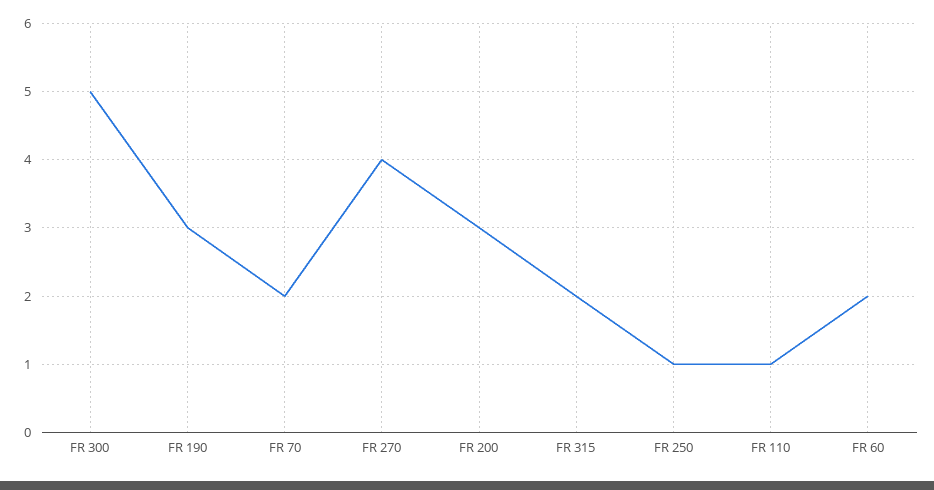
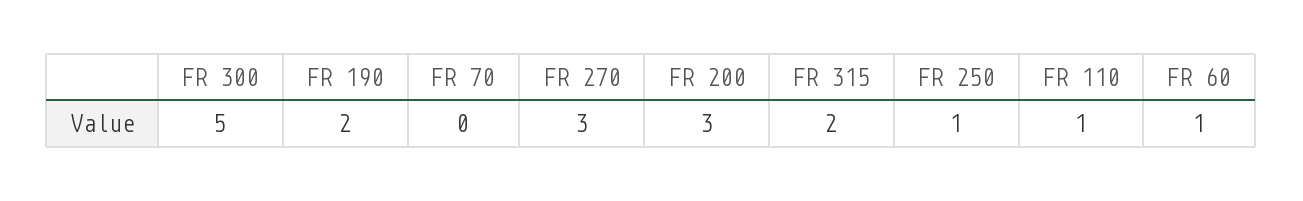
  {
    "FR 300": 5,
-   "FR 190": 3,
+   "FR 190": 2,
-   "FR 70": 2,
+   "FR 70": 0,
-   "FR 270": 4,
+   "FR 270": 3,
    "FR 200": 3,
    "FR 315": 2,
    "FR 250": 1,
    "FR 110": 1,
-   "FR 60": 2
+   "FR 60": 1
  }

